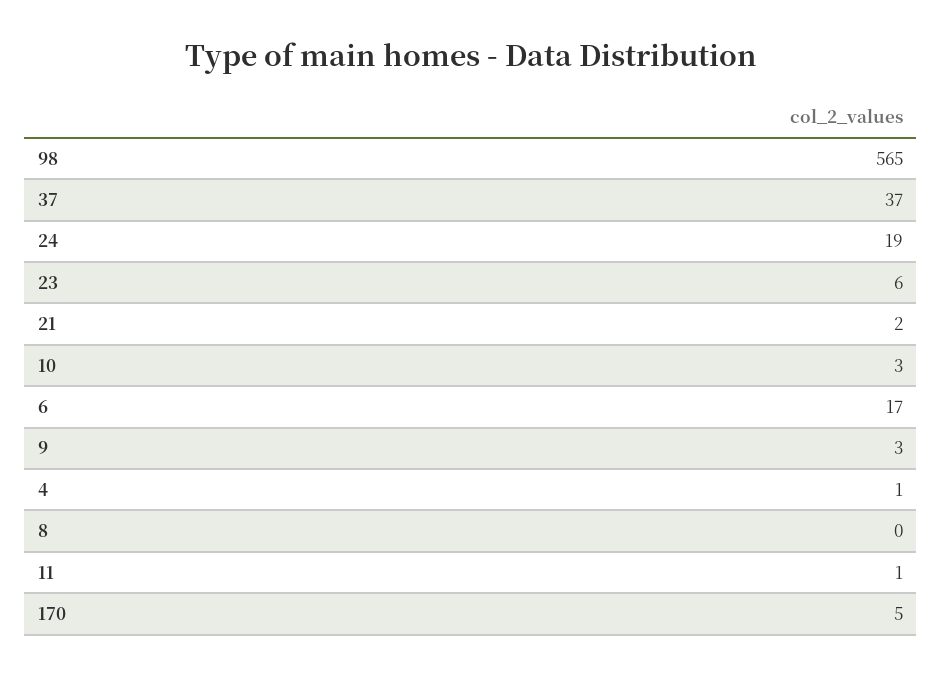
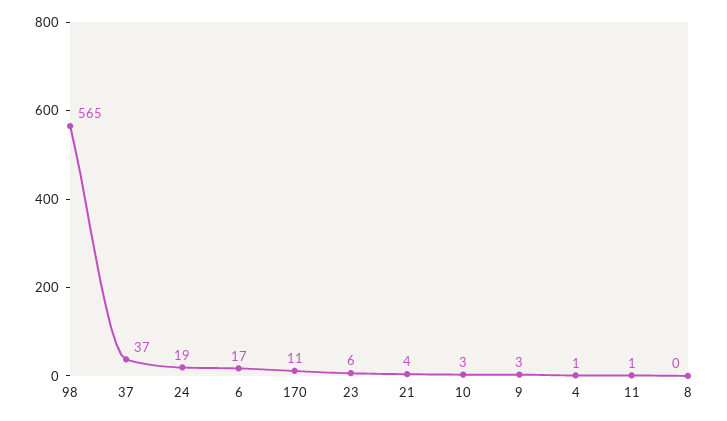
  {
    "98": 565,
    "37": 37,
    "24": 19,
    "23": 6,
-   "21": 2,
+   "21": 4,
    "10": 3,
    "6": 17,
    "9": 3,
    "4": 1,
    "8": 0,
    "11": 1,
-   "170": 5
+   "170": 11
  }

